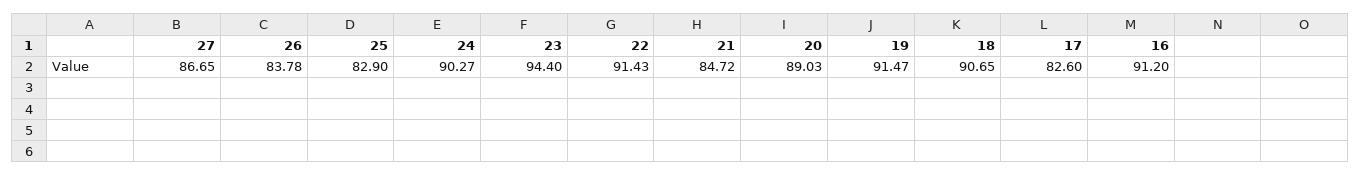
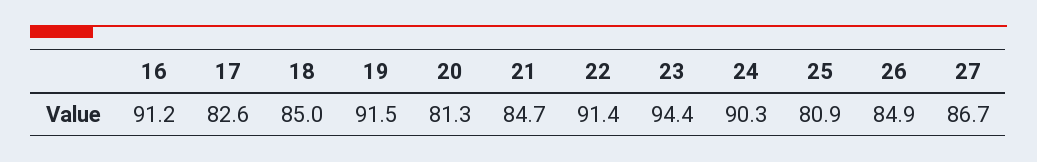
  {
    "27": 86.65,
-   "26": 83.78,
+   "26": 84.9,
-   "25": 82.9,
+   "25": 80.9,
    "24": 90.27,
    "23": 94.4,
    "22": 91.43,
    "21": 84.72,
-   "20": 89.03,
+   "20": 81.3,
    "19": 91.47,
-   "18": 90.65,
+   "18": 85,
    "17": 82.6,
    "16": 91.2
  }

